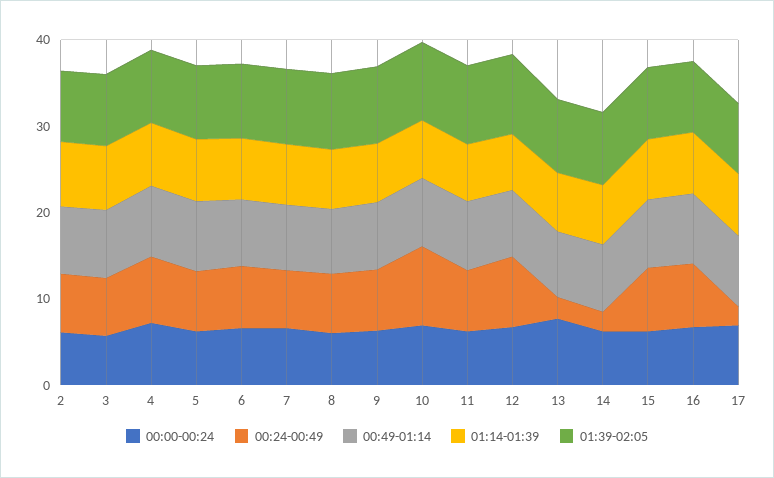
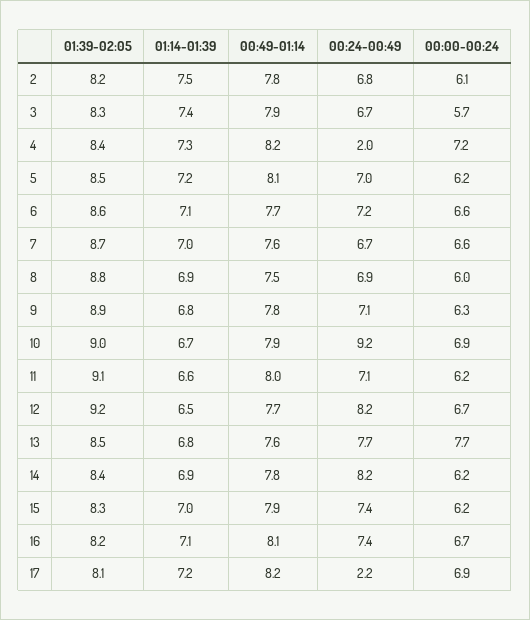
  {
    "00:00-00:24": {
      "2": 6.1,
      "3": 5.7,
      "4": 7.2,
      "5": 6.2,
      "6": 6.6,
      "7": 6.6,
      "8": 6,
      "9": 6.3,
      "10": 6.9,
      "11": 6.2,
      "12": 6.7,
      "13": 7.7,
      "14": 6.2,
      "15": 6.2,
      "16": 6.7,
      "17": 6.9
    },
    "00:24-00:49": {
      "2": 6.8,
      "3": 6.7,
-     "4": 8,
+     "4": 2,
      "5": 7,
      "6": 7.2,
      "7": 6.7,
      "8": 6.9,
      "9": 7.1,
      "10": 9.2,
      "11": 7.1,
      "12": 8.2,
-     "13": 2,
+     "13": 7.7,
-     "14": 2,
+     "14": 8.2,
      "15": 7.4,
      "16": 7.4,
      "17": 2.2
    },
    "00:49-01:14": {
      "2": 7.8,
      "3": 7.9,
      "4": 8.2,
      "5": 8.1,
      "6": 7.7,
      "7": 7.6,
      "8": 7.5,
      "9": 7.8,
      "10": 7.9,
      "11": 8,
      "12": 7.7,
      "13": 7.6,
      "14": 7.8,
      "15": 7.9,
      "16": 8.1,
      "17": 8.2
    },
    "01:14-01:39": {
      "2": 7.5,
      "3": 7.4,
      "4": 7.3,
      "5": 7.2,
      "6": 7.1,
      "7": 7,
      "8": 6.9,
      "9": 6.8,
      "10": 6.7,
      "11": 6.6,
      "12": 6.5,
      "13": 6.8,
      "14": 6.9,
      "15": 7,
      "16": 7.1,
      "17": 7.2
    },
    "01:39-02:05": {
      "2": 8.2,
      "3": 8.3,
      "4": 8.4,
      "5": 8.5,
      "6": 8.6,
      "7": 8.7,
      "8": 8.8,
      "9": 8.9,
      "10": 9,
      "11": 9.1,
      "12": 9.2,
      "13": 8.5,
      "14": 8.4,
      "15": 8.3,
      "16": 8.2,
      "17": 8.1
    }
  }

